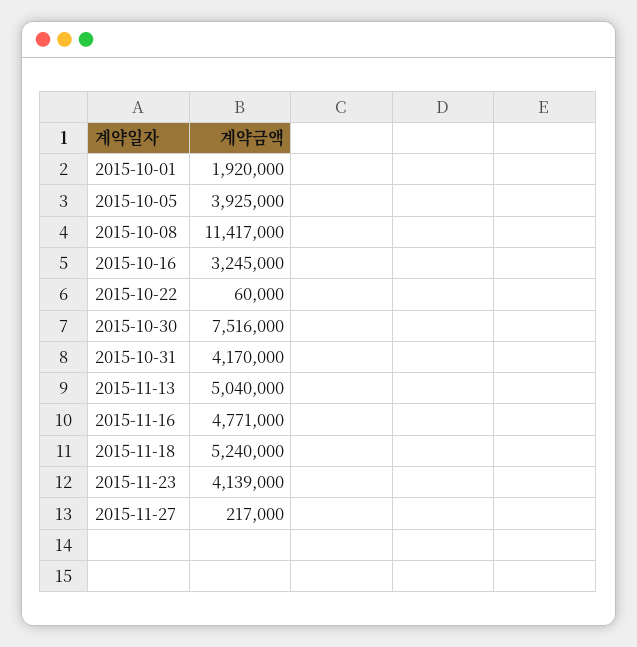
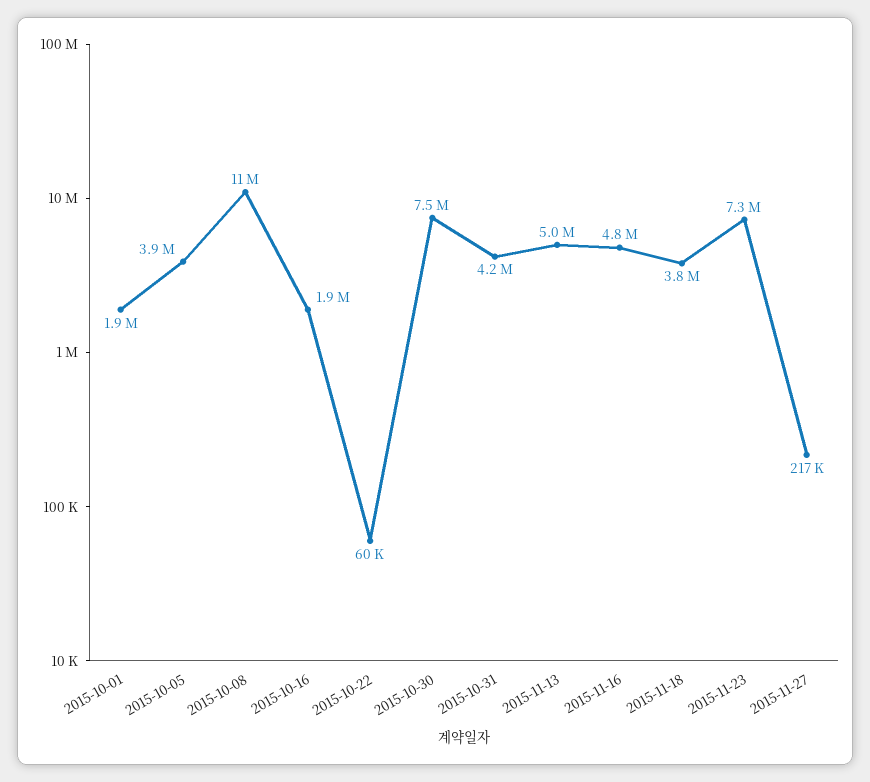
  {
    "2015-10-01": 1920000,
    "2015-10-05": 3925000,
    "2015-10-08": 11417000,
-   "2015-10-16": 3245000,
+   "2015-10-16": 1900000,
    "2015-10-22": 60000,
    "2015-10-30": 7516000,
    "2015-10-31": 4170000,
    "2015-11-13": 5040000,
    "2015-11-16": 4771000,
-   "2015-11-18": 5240000,
+   "2015-11-18": 3800000,
-   "2015-11-23": 4139000,
+   "2015-11-23": 7300000,
    "2015-11-27": 217000
  }

